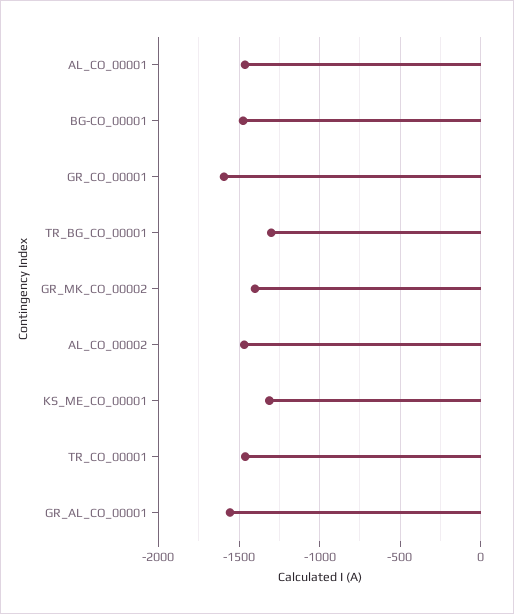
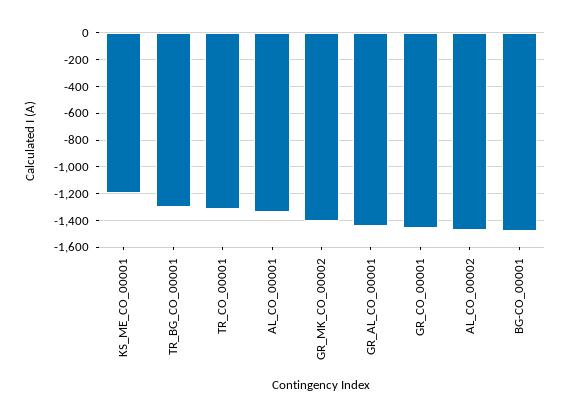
  {
-   "AL_CO_00001": -1450,
+   "AL_CO_00001": -1350,
    "BG-CO_00001": -1500,
-   "GR_CO_00001": -1600,
+   "GR_CO_00001": -1450,
    "TR_BG_CO_00001": -1300,
    "GR_MK_CO_00002": -1400,
    "AL_CO_00002": -1450,
-   "KS_ME_CO_00001": -1300,
+   "KS_ME_CO_00001": -1200,
-   "TR_CO_00001": -1450,
+   "TR_CO_00001": -1300,
-   "GR_AL_CO_00001": -1550
+   "GR_AL_CO_00001": -1450
  }

